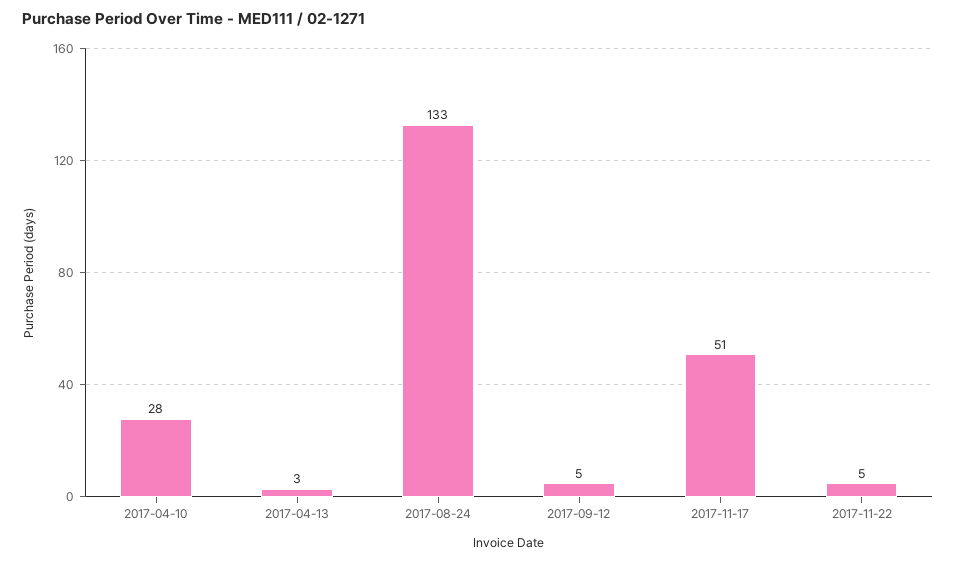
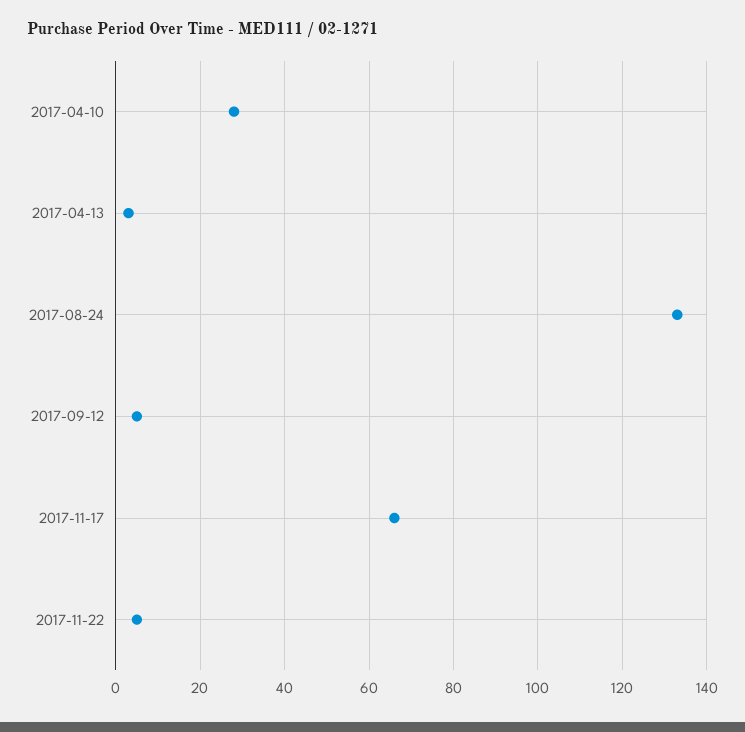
  {
    "2017-04-10": 28,
    "2017-04-13": 3,
    "2017-08-24": 133,
    "2017-09-12": 5,
-   "2017-11-17": 51,
+   "2017-11-17": 65,
    "2017-11-22": 5
  }

